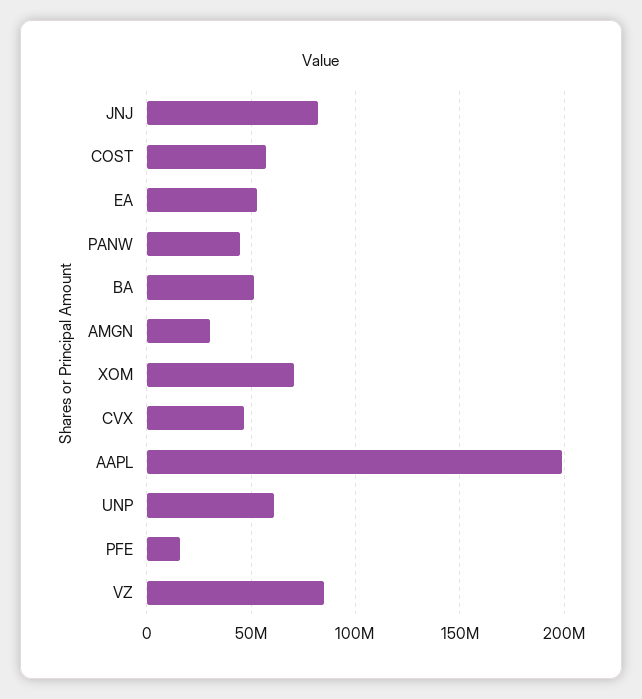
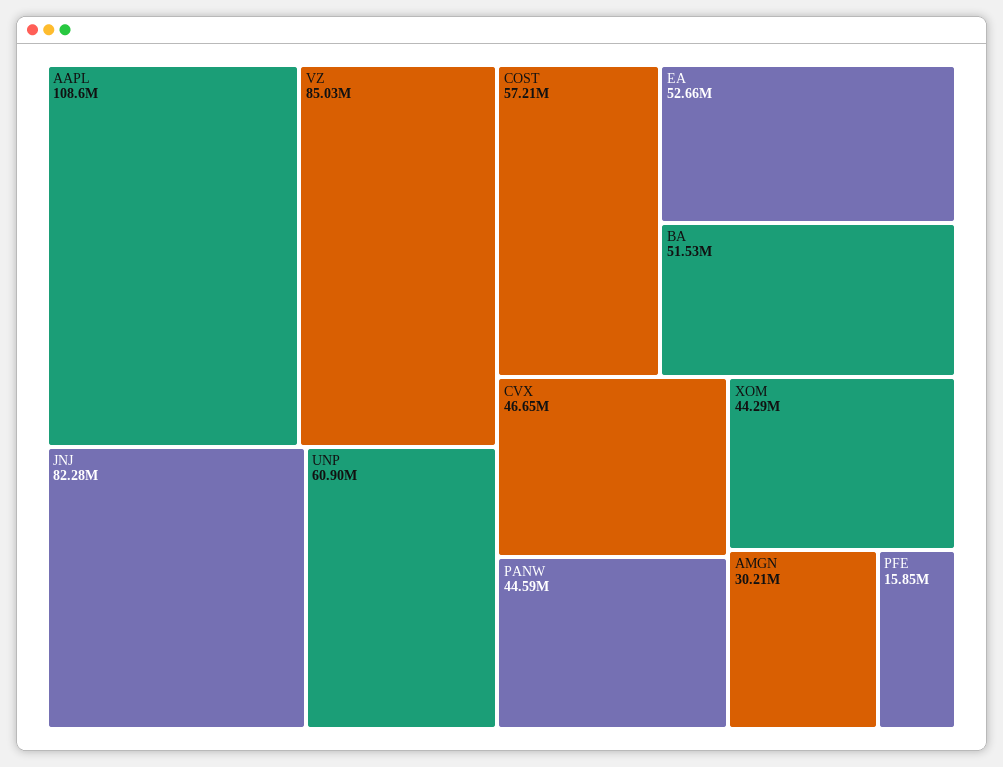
  {
    "JNJ": 82280000,
    "COST": 57210000,
    "EA": 52660000,
    "PANW": 44590000,
    "BA": 51530000,
    "AMGN": 30210000,
-   "XOM": 70000000,
+   "XOM": 44290000,
    "CVX": 46650000,
-   "AAPL": 200000000,
+   "AAPL": 108600000,
    "UNP": 60900000,
    "PFE": 15850000,
    "VZ": 85030000
  }

